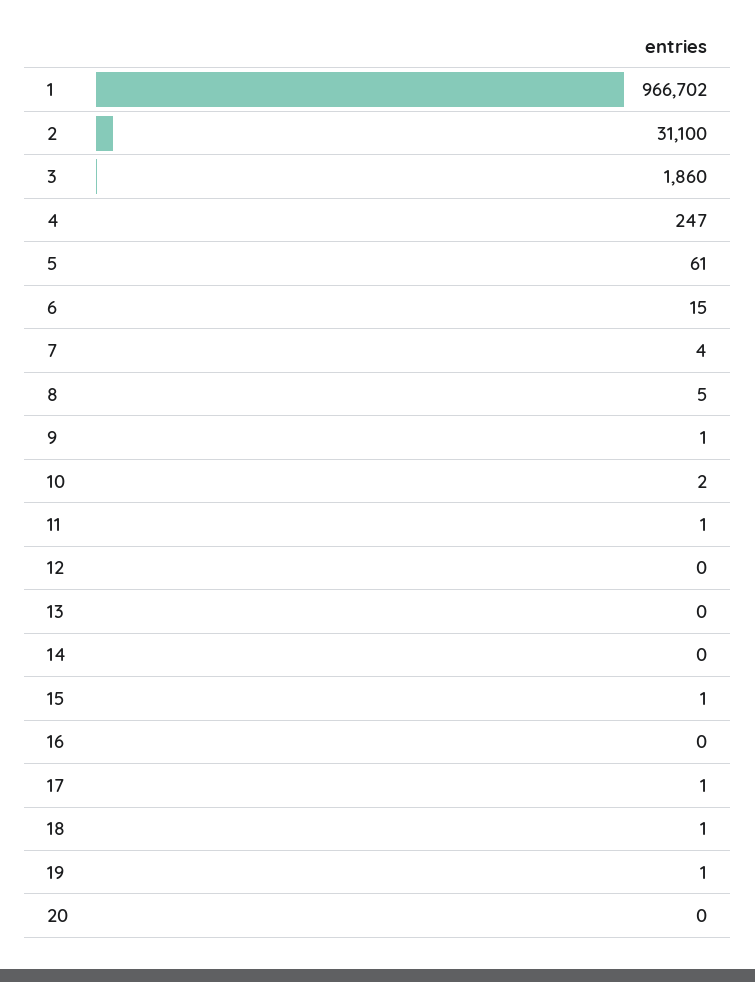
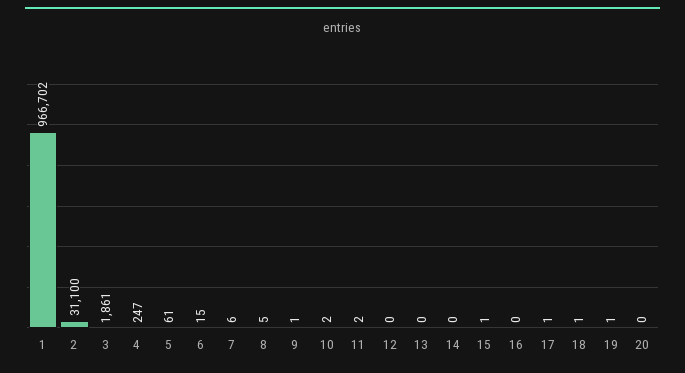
  {
    "1": 966702,
    "2": 31100,
-   "3": 1860,
+   "3": 1861,
    "4": 247,
    "5": 61,
    "6": 15,
-   "7": 4,
+   "7": 6,
    "8": 5,
    "9": 1,
    "10": 2,
-   "11": 1,
+   "11": 2,
    "12": 0,
    "13": 0,
    "14": 0,
    "15": 1,
    "16": 0,
    "17": 1,
    "18": 1,
    "19": 1,
    "20": 0
  }

